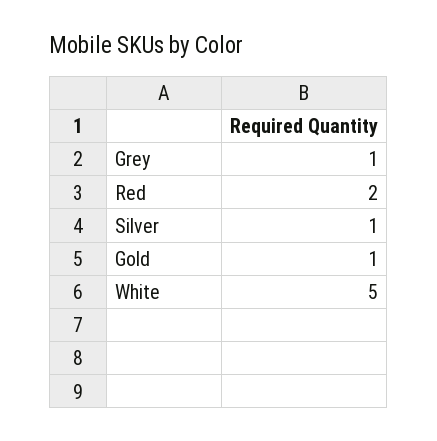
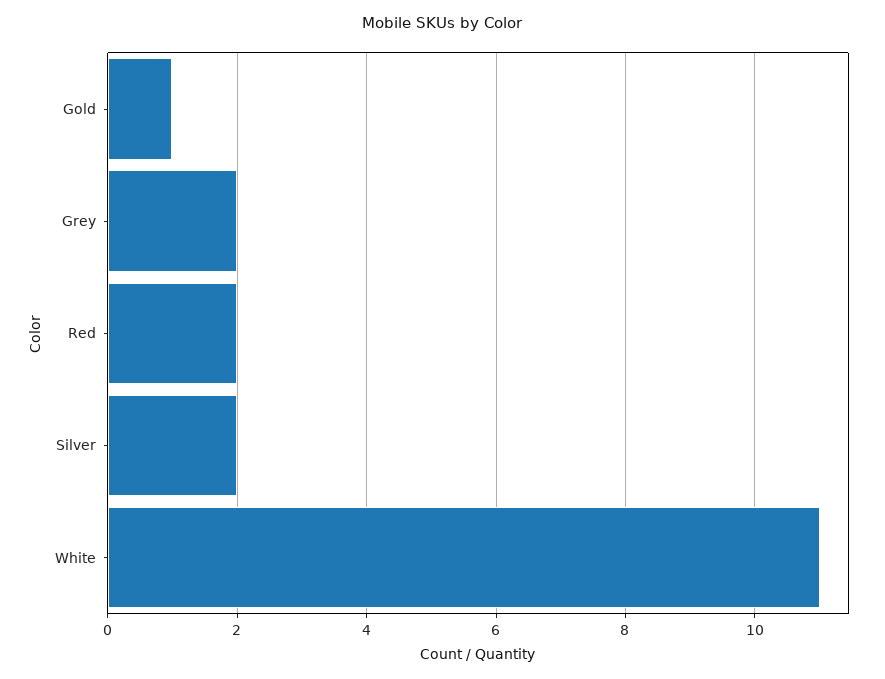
  {
-   "Grey": 1,
+   "Grey": 2,
    "Red": 2,
-   "Silver": 1,
+   "Silver": 2,
    "Gold": 1,
-   "White": 5
+   "White": 11
  }

